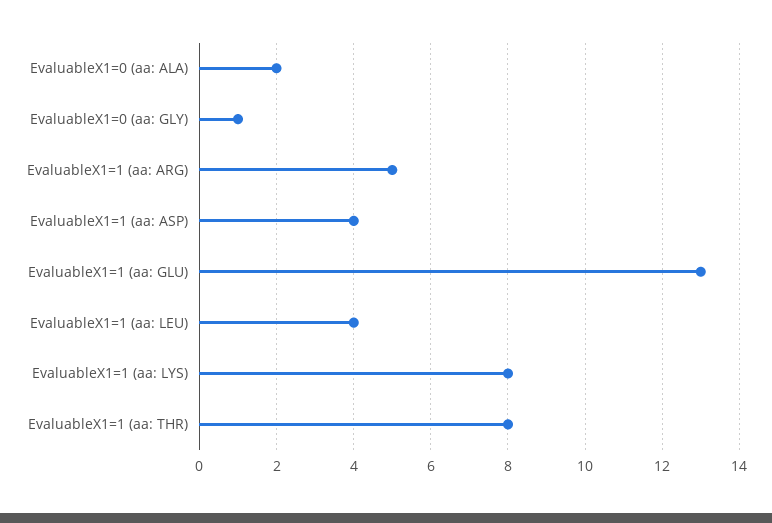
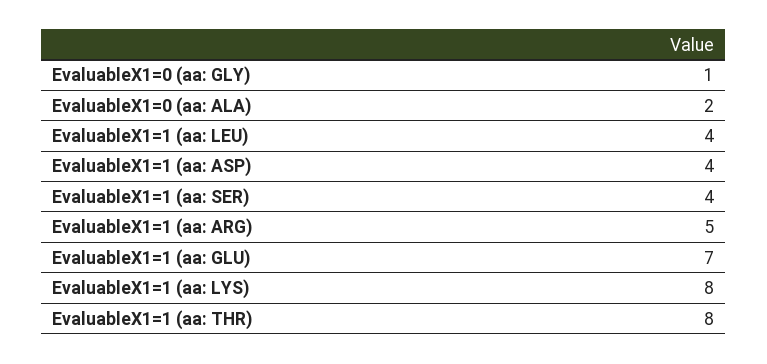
  {
    "EvaluableX1=0 (aa: ALA)": 2,
    "EvaluableX1=0 (aa: GLY)": 1,
    "EvaluableX1=1 (aa: ARG)": 5,
    "EvaluableX1=1 (aa: ASP)": 4,
-   "EvaluableX1=1 (aa: GLU)": 13,
+   "EvaluableX1=1 (aa: GLU)": 7,
    "EvaluableX1=1 (aa: LEU)": 4,
    "EvaluableX1=1 (aa: LYS)": 8,
-   "EvaluableX1=1 (aa: THR)": 8
+   "EvaluableX1=1 (aa: THR)": 8,
+   "EvaluableX1=1 (aa: SER)": 4
  }

